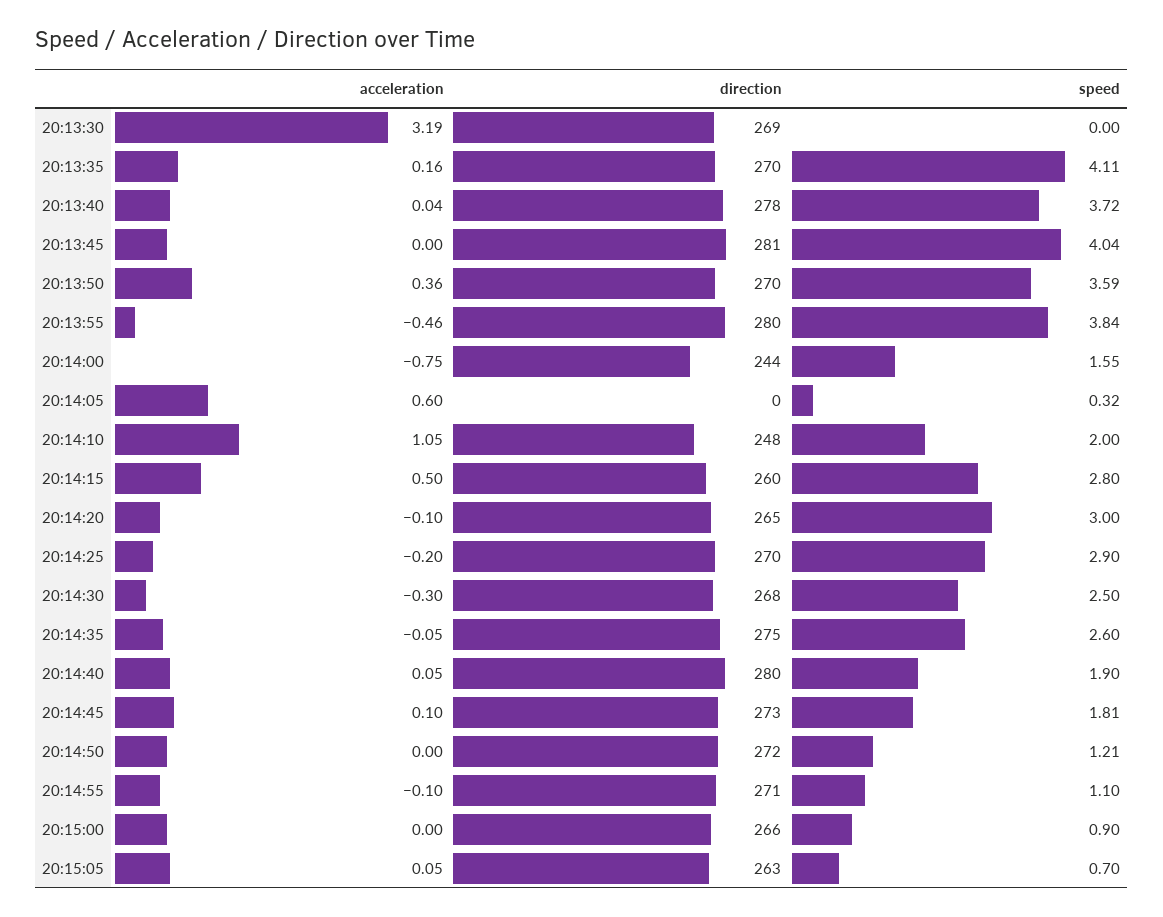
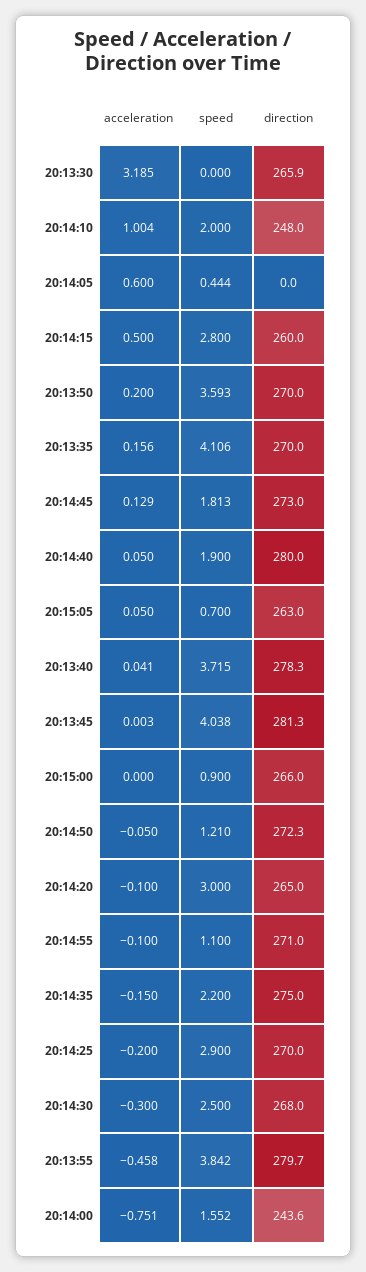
  {
    "acceleration": {
      "20:13:30": 3.185,
      "20:13:35": 0.156,
      "20:13:40": 0.041,
      "20:13:45": 0.003,
-     "20:13:50": 0.36,
+     "20:13:50": 0.2,
      "20:13:55": -0.458,
      "20:14:00": -0.751,
      "20:14:05": 0.6,
-     "20:14:10": 1.05,
+     "20:14:10": 1.004,
      "20:14:15": 0.5,
      "20:14:20": -0.1,
      "20:14:25": -0.2,
      "20:14:30": -0.3,
-     "20:14:35": -0.05,
+     "20:14:35": -0.15,
      "20:14:40": 0.05,
-     "20:14:45": 0.1,
+     "20:14:45": 0.129,
-     "20:14:50": 0,
+     "20:14:50": -0.05,
      "20:14:55": -0.1,
      "20:15:00": 0,
      "20:15:05": 0.05
    },
    "direction": {
-     "20:13:30": 269,
+     "20:13:30": 265.9,
      "20:13:35": 270,
      "20:13:40": 278.3,
      "20:13:45": 281.3,
      "20:13:50": 270,
      "20:13:55": 279.7,
      "20:14:00": 243.6,
      "20:14:05": 0,
      "20:14:10": 248,
      "20:14:15": 260,
      "20:14:20": 265,
      "20:14:25": 270,
      "20:14:30": 268,
      "20:14:35": 275,
      "20:14:40": 280,
      "20:14:45": 273,
      "20:14:50": 272.3,
      "20:14:55": 271,
      "20:15:00": 266,
      "20:15:05": 263
    },
    "speed": {
      "20:13:30": 0,
      "20:13:35": 4.106,
      "20:13:40": 3.715,
      "20:13:45": 4.038,
      "20:13:50": 3.593,
      "20:13:55": 3.842,
      "20:14:00": 1.552,
-     "20:14:05": 0.32,
+     "20:14:05": 0.444,
      "20:14:10": 2,
      "20:14:15": 2.8,
      "20:14:20": 3,
      "20:14:25": 2.9,
      "20:14:30": 2.5,
-     "20:14:35": 2.6,
+     "20:14:35": 2.2,
      "20:14:40": 1.9,
      "20:14:45": 1.813,
      "20:14:50": 1.21,
      "20:14:55": 1.1,
      "20:15:00": 0.9,
      "20:15:05": 0.7
    }
  }

